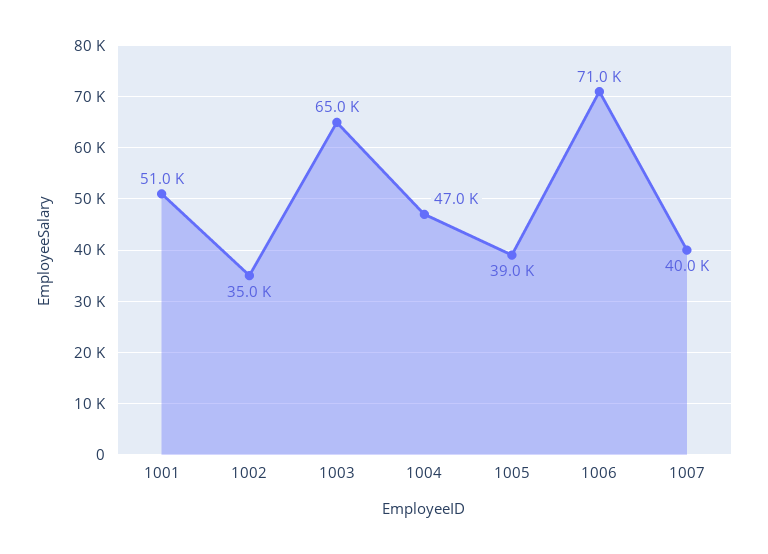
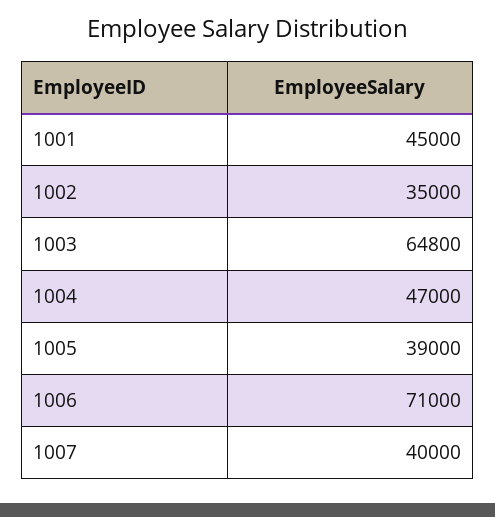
  {
-   "1001": 51000,
+   "1001": 45000,
    "1002": 35000,
-   "1003": 65000,
+   "1003": 64800,
    "1004": 47000,
    "1005": 39000,
    "1006": 71000,
    "1007": 40000
  }

